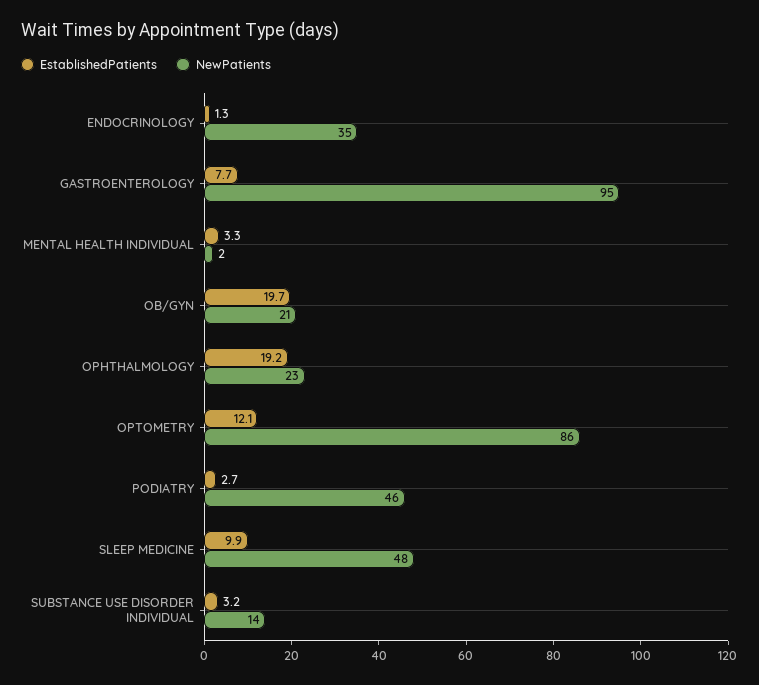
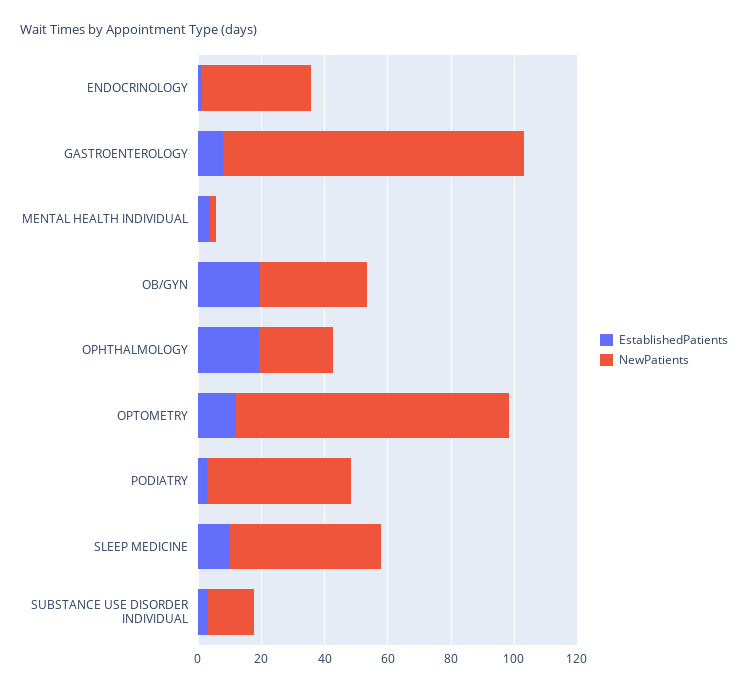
  {
    "EstablishedPatients": {
      "ENDOCRINOLOGY": 1.3,
      "GASTROENTEROLOGY": 7.7,
      "MENTAL HEALTH INDIVIDUAL": 3.3,
      "OB/GYN": 19.7,
      "OPHTHALMOLOGY": 19.2,
      "OPTOMETRY": 12.1,
      "PODIATRY": 2.7,
      "SLEEP MEDICINE": 9.9,
      "SUBSTANCE USE DISORDER INDIVIDUAL": 3.2
    },
    "NewPatients": {
      "ENDOCRINOLOGY": 35,
      "GASTROENTEROLOGY": 95,
      "MENTAL HEALTH INDIVIDUAL": 2,
-     "OB/GYN": 21,
+     "OB/GYN": 35,
      "OPHTHALMOLOGY": 23,
      "OPTOMETRY": 86,
      "PODIATRY": 46,
      "SLEEP MEDICINE": 48,
      "SUBSTANCE USE DISORDER INDIVIDUAL": 14
    }
  }

